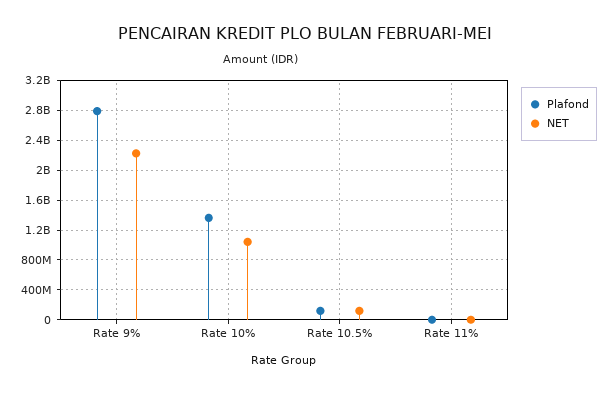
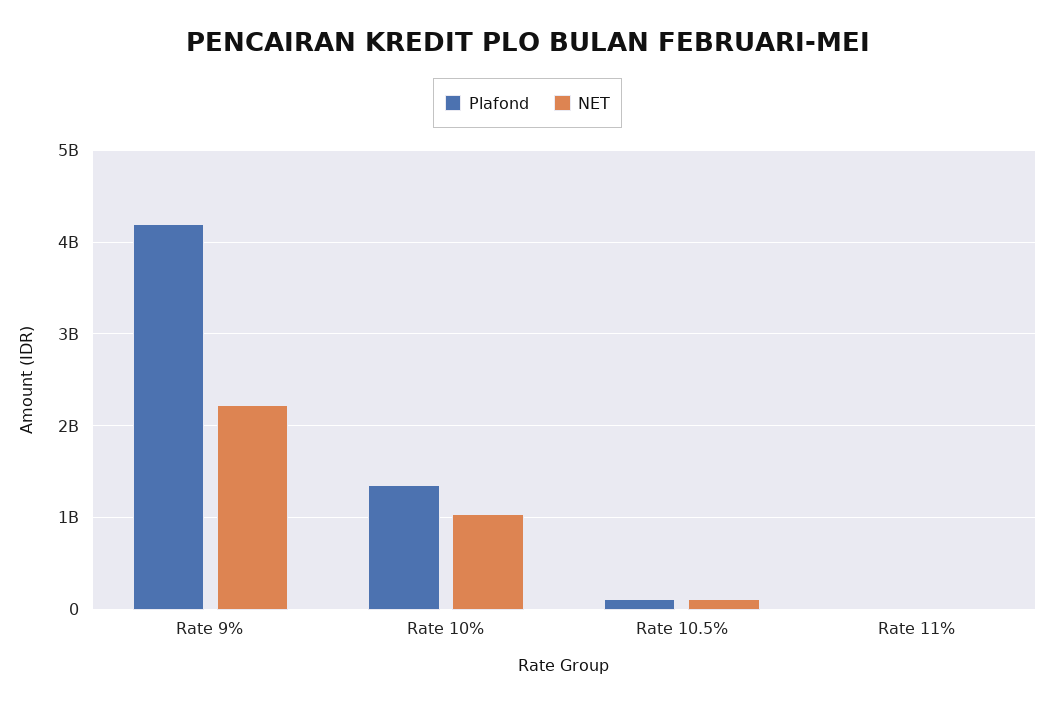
  {
    "Plafond": {
-     "Rate 9%": 2800000000,
+     "Rate 9%": 4200000000,
      "Rate 10%": 1400000000,
      "Rate 10.5%": 100000000,
      "Rate 11%": 0
    },
    "NET": {
      "Rate 9%": 2200000000,
      "Rate 10%": 1000000000,
      "Rate 10.5%": 100000000,
      "Rate 11%": 0
    }
  }

